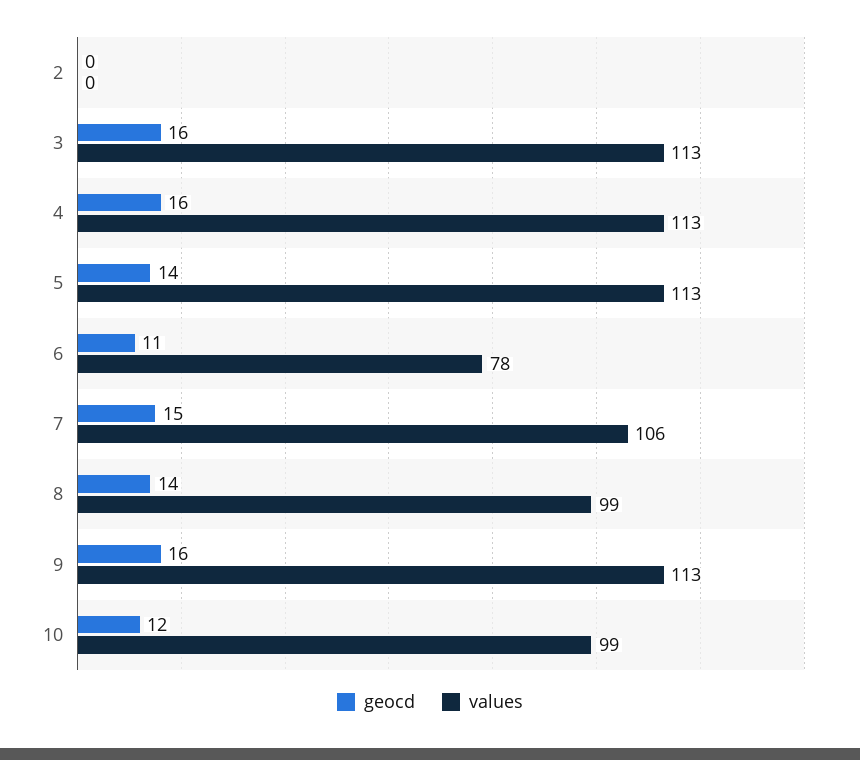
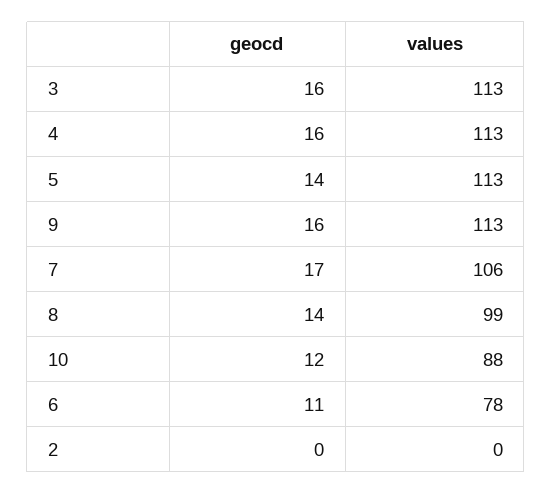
  {
    "geocd": {
      "2": 0,
      "3": 16,
      "4": 16,
      "5": 14,
      "6": 11,
-     "7": 15,
+     "7": 17,
      "8": 14,
      "9": 16,
      "10": 12
    },
    "values": {
      "2": 0,
      "3": 113,
      "4": 113,
      "5": 113,
      "6": 78,
      "7": 106,
      "8": 99,
      "9": 113,
-     "10": 99
+     "10": 88
    }
  }

